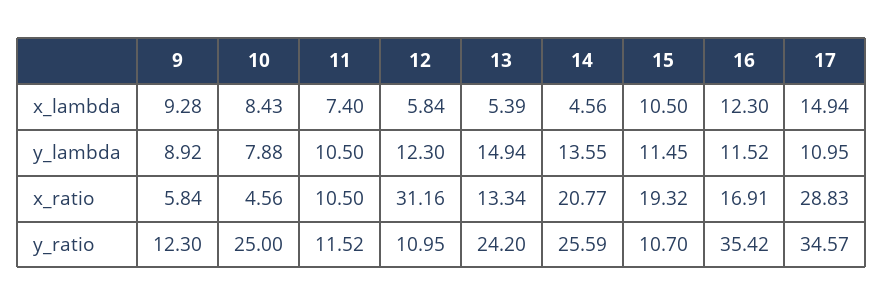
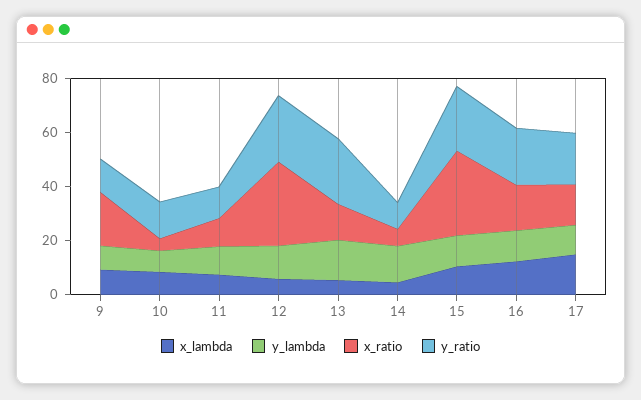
  {
    "x_lambda": {
      "9": 9.28,
      "10": 8.43,
      "11": 7.4,
      "12": 5.84,
      "13": 5.39,
      "14": 4.56,
      "15": 10.5,
      "16": 12.3,
      "17": 14.94
    },
    "y_lambda": {
      "9": 8.92,
      "10": 7.88,
      "11": 10.5,
      "12": 12.3,
      "13": 14.94,
      "14": 13.55,
      "15": 11.45,
      "16": 11.52,
      "17": 10.95
    },
    "x_ratio": {
-     "9": 5.84,
+     "9": 20,
      "10": 4.56,
      "11": 10.5,
      "12": 31.16,
      "13": 13.34,
-     "14": 20.77,
+     "14": 5,
-     "15": 19.32,
+     "15": 30,
      "16": 16.91,
-     "17": 28.83
+     "17": 15
    },
    "y_ratio": {
      "9": 12.3,
-     "10": 25,
+     "10": 15,
      "11": 11.52,
-     "12": 10.95,
+     "12": 25,
      "13": 24.2,
-     "14": 25.59,
+     "14": 10,
-     "15": 10.7,
+     "15": 25,
-     "16": 35.42,
+     "16": 20,
-     "17": 34.57
+     "17": 20
    }
  }

